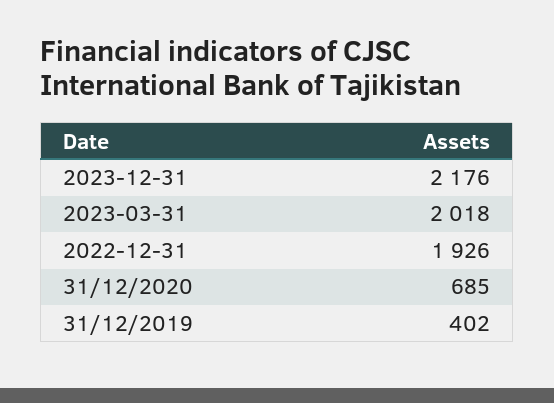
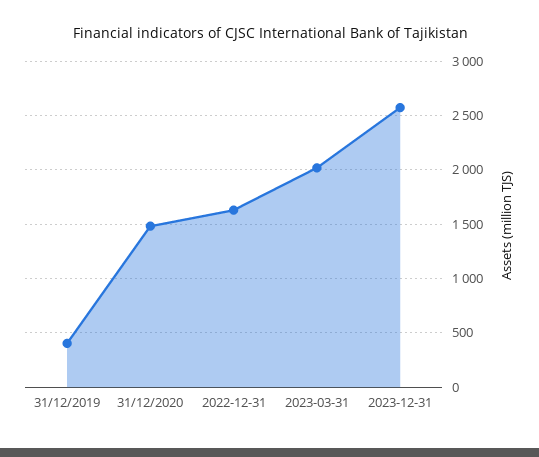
  {
-   "2023-12-31": 2176,
+   "2023-12-31": 2600,
    "2023-03-31": 2018,
-   "2022-12-31": 1926,
+   "2022-12-31": 1600,
-   "31/12/2020": 685,
+   "31/12/2020": 1500,
    "31/12/2019": 402
  }

